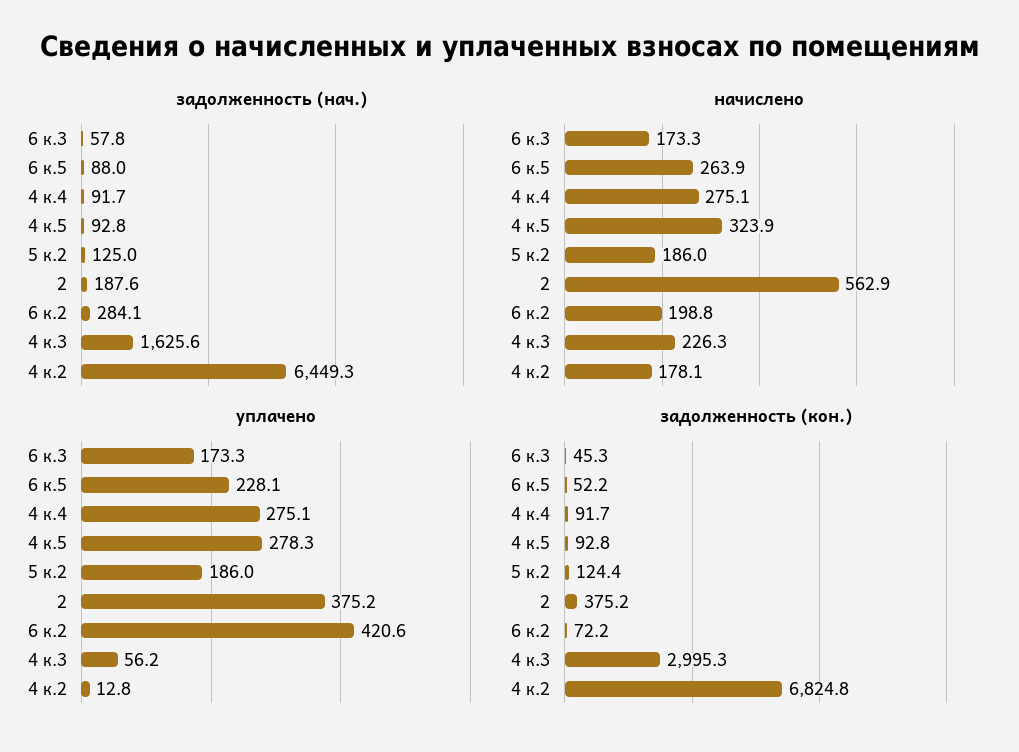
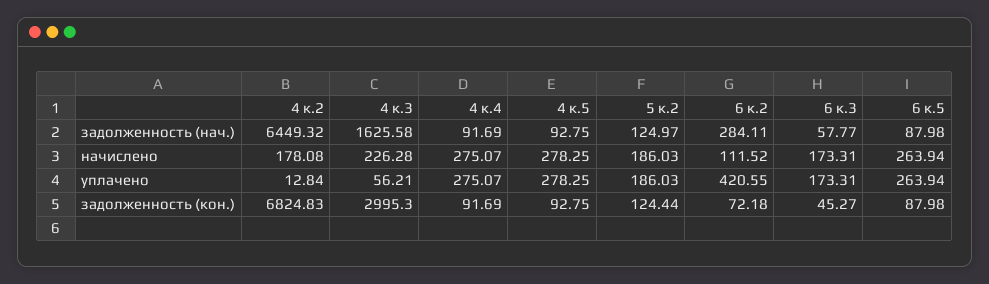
  {
    "задолженность (нач.)": {
      "6 к.3": 57.77,
      "6 к.5": 87.98,
      "4 к.4": 91.69,
      "4 к.5": 92.75,
      "5 к.2": 124.97,
-     "2": 187.6,
      "6 к.2": 284.11,
      "4 к.3": 1625.58,
      "4 к.2": 6449.32
    },
    "начислено": {
      "6 к.3": 173.31,
      "6 к.5": 263.94,
      "4 к.4": 275.07,
-     "4 к.5": 323.9,
+     "4 к.5": 278.25,
      "5 к.2": 186.03,
-     "2": 562.9,
-     "6 к.2": 198.8,
+     "6 к.2": 111.52,
      "4 к.3": 226.28,
      "4 к.2": 178.08
    },
    "уплачено": {
      "6 к.3": 173.31,
-     "6 к.5": 228.1,
+     "6 к.5": 263.94,
      "4 к.4": 275.07,
      "4 к.5": 278.25,
      "5 к.2": 186.03,
-     "2": 375.2,
      "6 к.2": 420.55,
      "4 к.3": 56.21,
      "4 к.2": 12.84
    },
    "задолженность (кон.)": {
      "6 к.3": 45.27,
-     "6 к.5": 52.2,
+     "6 к.5": 87.98,
      "4 к.4": 91.69,
      "4 к.5": 92.75,
      "5 к.2": 124.44,
-     "2": 375.2,
      "6 к.2": 72.18,
      "4 к.3": 2995.3,
      "4 к.2": 6824.83
    }
  }

